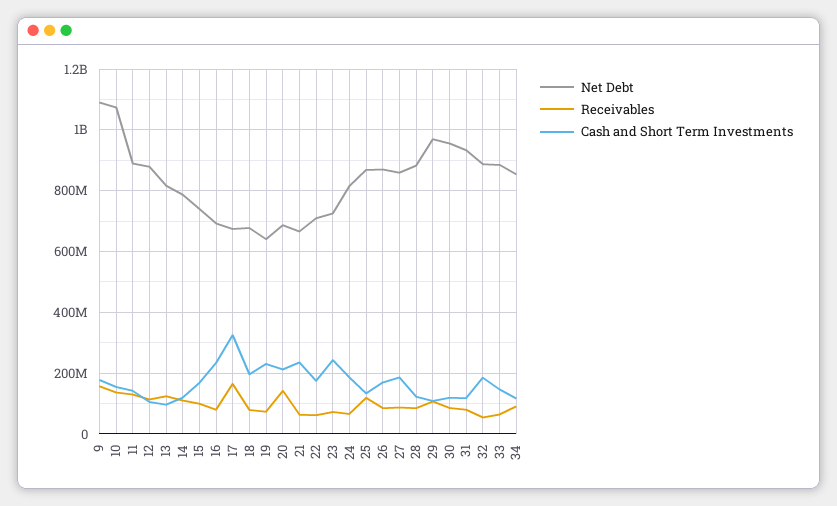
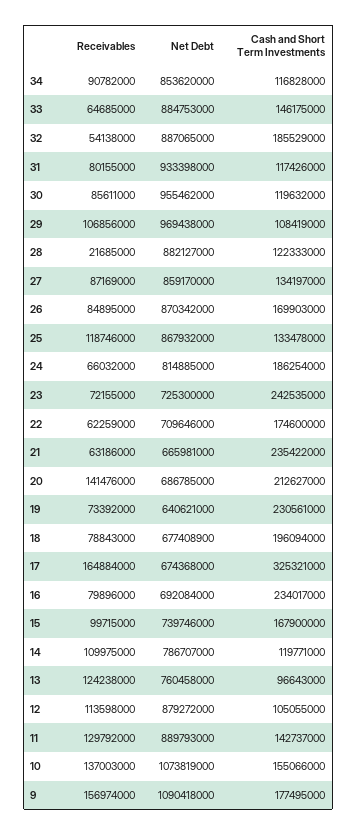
  {
    "Net Debt": {
      "9": 1090418000,
      "10": 1073819000,
      "11": 889793000,
      "12": 879272000,
-     "13": 820000000,
+     "13": 760458000,
      "14": 786707000,
      "15": 739746000,
      "16": 692084000,
      "17": 674368000,
      "18": 677408900,
      "19": 640621000,
      "20": 686785000,
      "21": 665981000,
      "22": 709646000,
      "23": 725300000,
      "24": 814885000,
      "25": 867932000,
      "26": 870342000,
      "27": 859170000,
      "28": 882127000,
      "29": 969438000,
      "30": 955462000,
      "31": 933398000,
      "32": 887065000,
      "33": 884753000,
      "34": 853620000
    },
    "Receivables": {
      "9": 156974000,
      "10": 137003000,
      "11": 129792000,
      "12": 113598000,
      "13": 124238000,
      "14": 109975000,
      "15": 99715000,
      "16": 79896000,
      "17": 164884000,
      "18": 78843000,
      "19": 73392000,
      "20": 141476000,
      "21": 63186000,
      "22": 62259000,
      "23": 72155000,
      "24": 66032000,
      "25": 118746000,
      "26": 84895000,
      "27": 87169000,
-     "28": 80000000,
+     "28": 21685000,
      "29": 106856000,
      "30": 85611000,
      "31": 80155000,
      "32": 54138000,
      "33": 64685000,
      "34": 90782000
    },
    "Cash and Short Term Investments": {
      "9": 177495000,
      "10": 155066000,
      "11": 142737000,
      "12": 105055000,
      "13": 96643000,
      "14": 119771000,
      "15": 167900000,
      "16": 234017000,
      "17": 325321000,
      "18": 196094000,
      "19": 230561000,
      "20": 212627000,
      "21": 235422000,
      "22": 174600000,
      "23": 242535000,
      "24": 186254000,
      "25": 133478000,
      "26": 169903000,
-     "27": 180000000,
+     "27": 134197000,
      "28": 122333000,
      "29": 108419000,
      "30": 119632000,
      "31": 117426000,
      "32": 185529000,
      "33": 146175000,
      "34": 116828000
    }
  }

